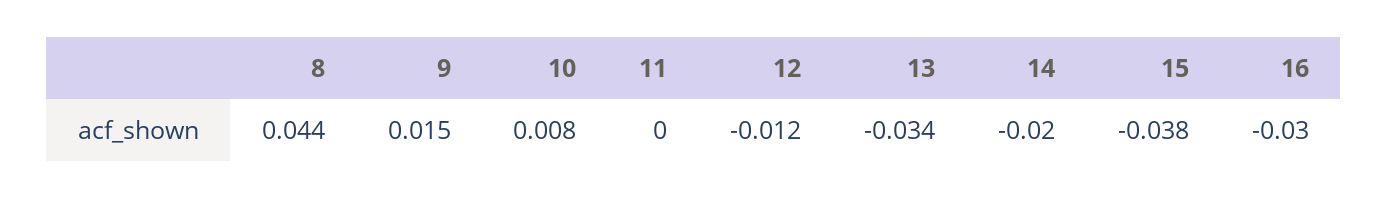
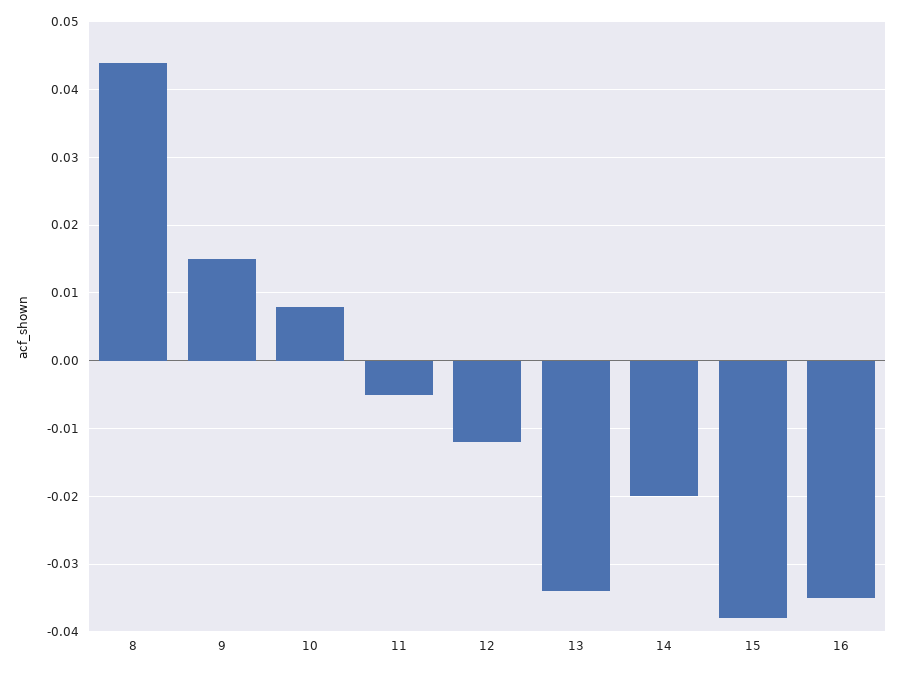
  {
    "8": 0.044,
    "9": 0.015,
    "10": 0.008,
-   "11": 0,
+   "11": -0.005,
    "12": -0.012,
    "13": -0.034,
    "14": -0.02,
    "15": -0.038,
-   "16": -0.03
+   "16": -0.035
  }

